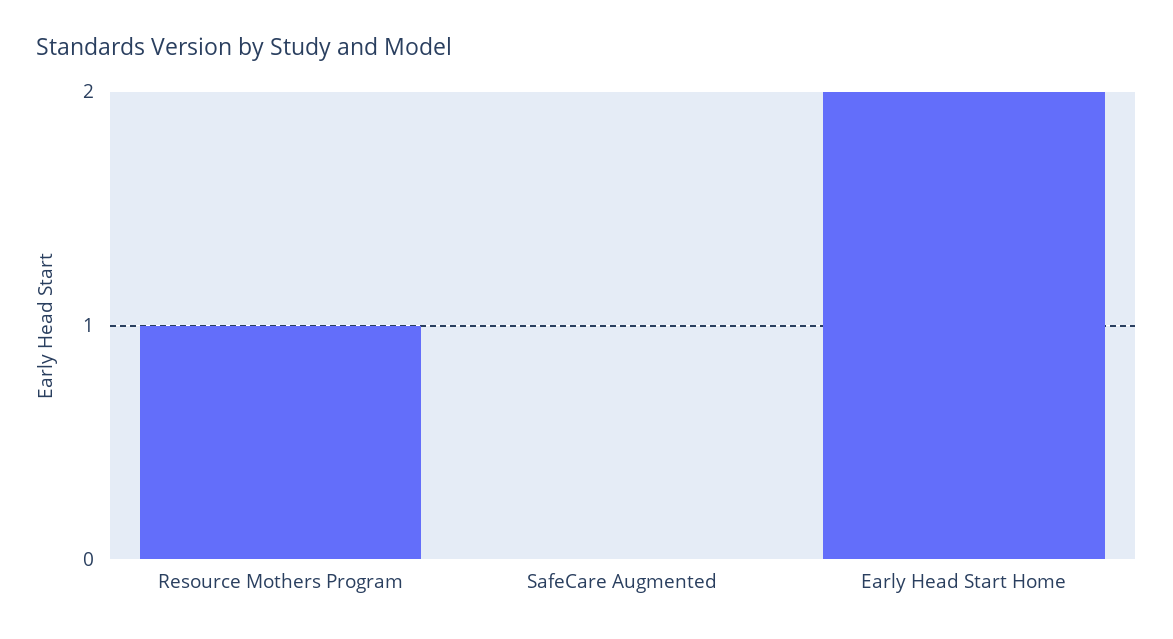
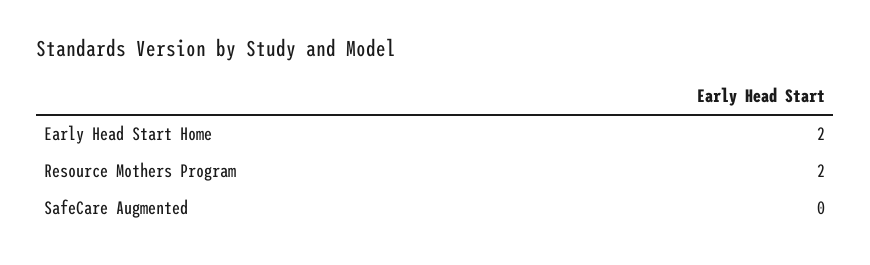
  {
-   "Resource Mothers Program": 1,
+   "Resource Mothers Program": 2,
    "SafeCare Augmented": 0,
    "Early Head Start Home": 2
  }

